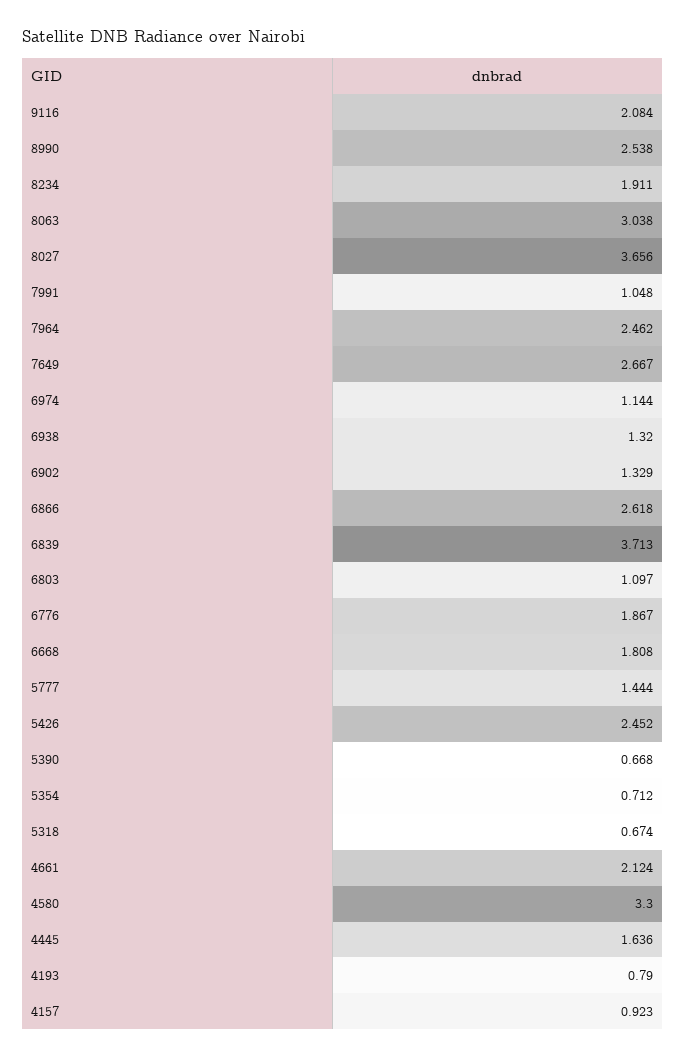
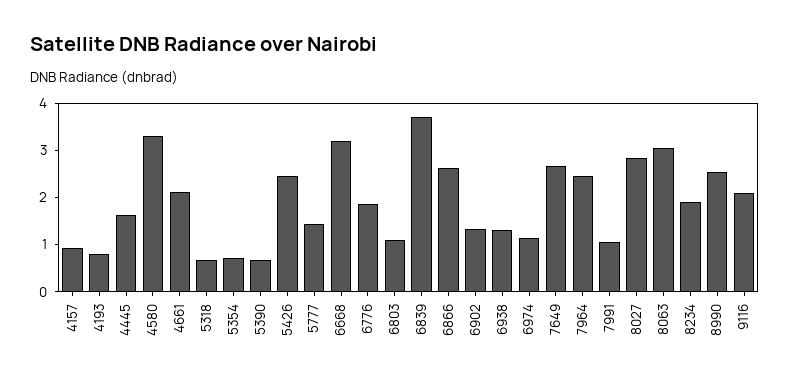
  {
    "9116": 2.084,
    "8990": 2.538,
    "8234": 1.911,
    "8063": 3.038,
-   "8027": 3.656,
+   "8027": 2.8,
    "7991": 1.048,
    "7964": 2.462,
    "7649": 2.667,
    "6974": 1.144,
    "6938": 1.32,
    "6902": 1.329,
    "6866": 2.618,
    "6839": 3.713,
    "6803": 1.097,
    "6776": 1.867,
-   "6668": 1.808,
+   "6668": 3.2,
    "5777": 1.444,
    "5426": 2.452,
    "5390": 0.668,
    "5354": 0.712,
    "5318": 0.674,
    "4661": 2.124,
    "4580": 3.3,
    "4445": 1.636,
    "4193": 0.79,
    "4157": 0.923
  }

